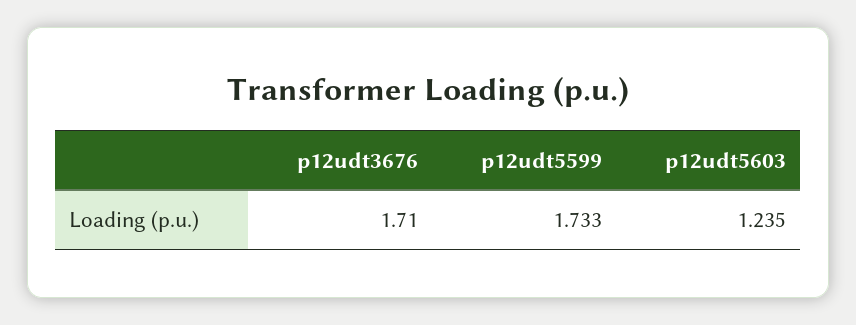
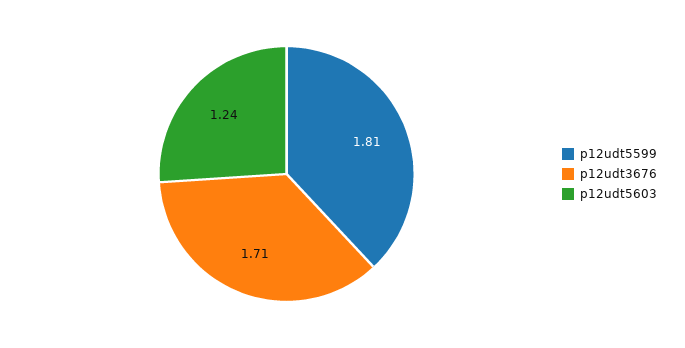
  {
    "p12udt3676": 1.71,
-   "p12udt5599": 1.733,
+   "p12udt5599": 1.81,
    "p12udt5603": 1.235
  }

